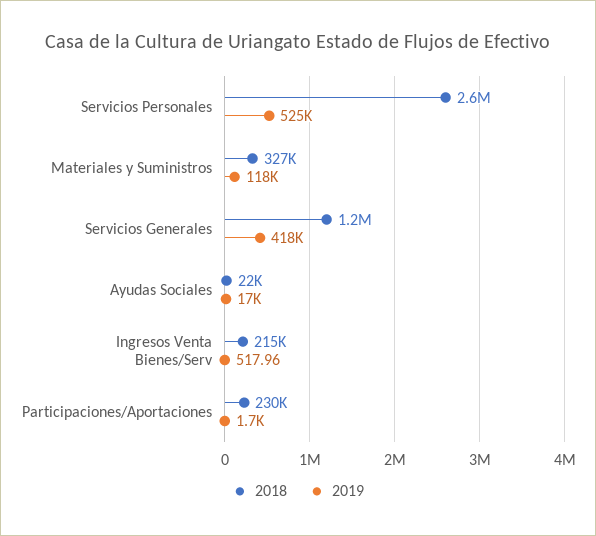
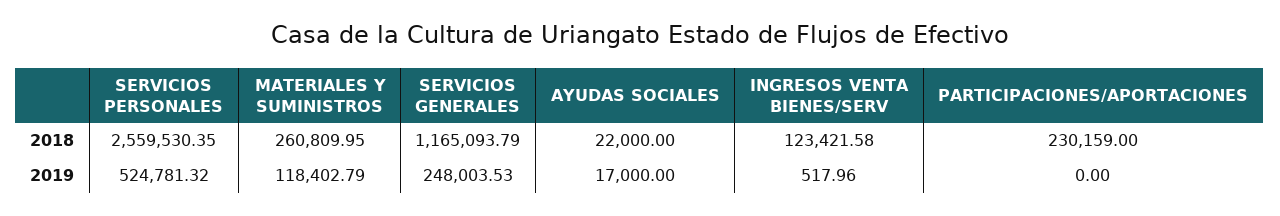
  {
    "2018": {
      "Servicios Personales": 2559530.35,
-     "Materiales y Suministros": 327000,
+     "Materiales y Suministros": 260809.95,
      "Servicios Generales": 1165093.79,
      "Ayudas Sociales": 22000,
-     "Ingresos Venta Bienes/Serv": 215000,
+     "Ingresos Venta Bienes/Serv": 123421.58,
      "Participaciones/Aportaciones": 230159
    },
    "2019": {
      "Servicios Personales": 524781.32,
      "Materiales y Suministros": 118402.79,
-     "Servicios Generales": 418000,
+     "Servicios Generales": 248003.53,
      "Ayudas Sociales": 17000,
      "Ingresos Venta Bienes/Serv": 517.96,
-     "Participaciones/Aportaciones": 1700
+     "Participaciones/Aportaciones": 0
    }
  }

